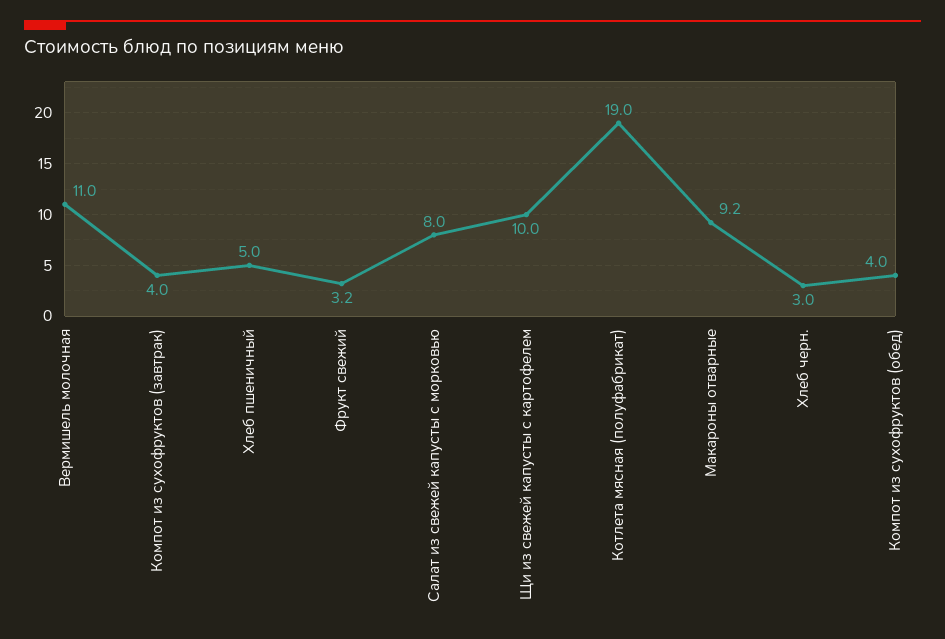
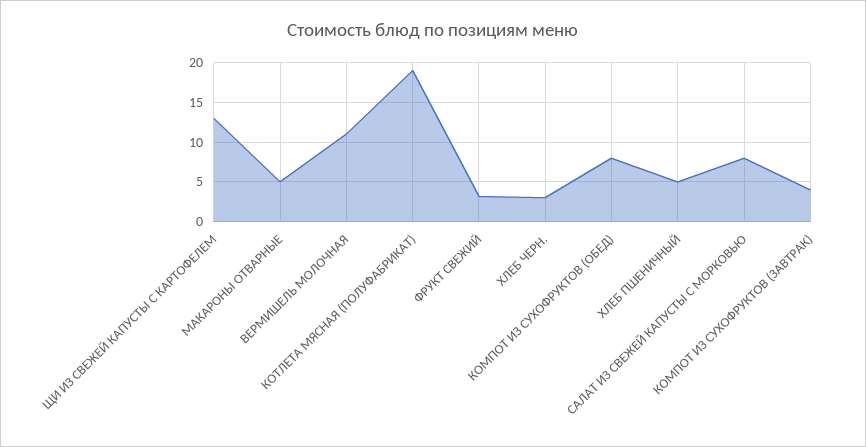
  {
    "Вермишель молочная": 11,
    "Компот из сухофруктов (завтрак)": 4,
    "Хлеб пшеничный": 5,
    "Фрукт свежий": 3.2,
    "Салат из свежей капусты с морковью": 8,
-   "Щи из свежей капусты с картофелем": 10,
+   "Щи из свежей капусты с картофелем": 13,
    "Котлета мясная (полуфабрикат)": 19,
-   "Макароны отварные": 9.2,
+   "Макароны отварные": 5,
    "Хлеб черн.": 3,
-   "Компот из сухофруктов (обед)": 4
+   "Компот из сухофруктов (обед)": 8
  }

